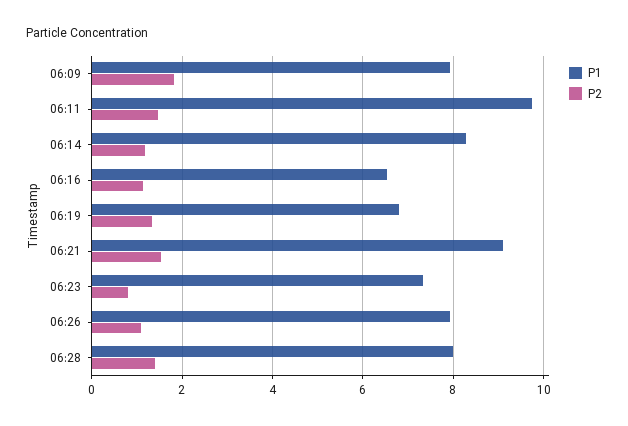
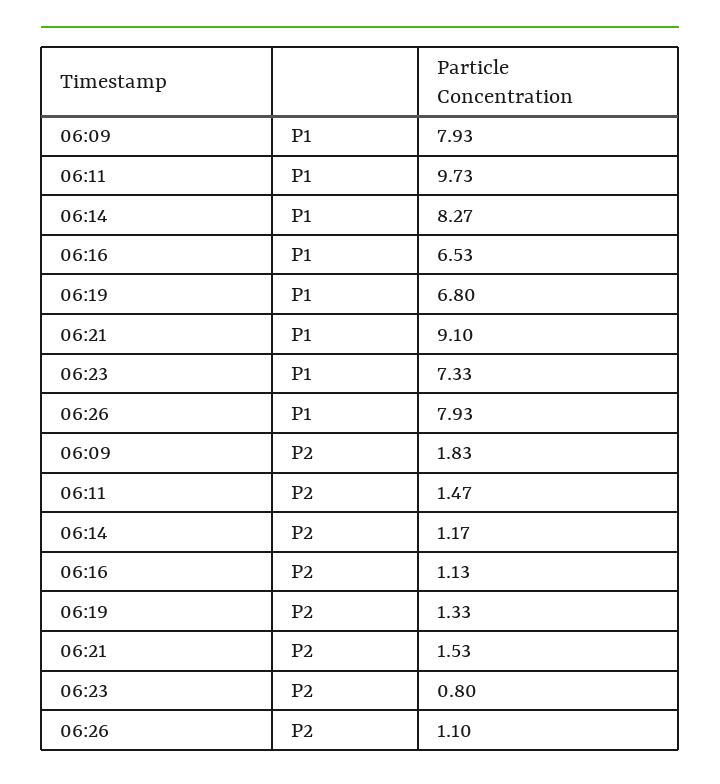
  {
    "P1": {
      "06:09": 7.93,
      "06:11": 9.73,
      "06:14": 8.27,
      "06:16": 6.53,
      "06:19": 6.8,
      "06:21": 9.1,
      "06:23": 7.33,
-     "06:26": 7.93,
+     "06:26": 7.93
-     "06:28": 8
    },
    "P2": {
      "06:09": 1.83,
      "06:11": 1.47,
      "06:14": 1.17,
      "06:16": 1.13,
      "06:19": 1.33,
      "06:21": 1.53,
      "06:23": 0.8,
-     "06:26": 1.1,
+     "06:26": 1.1
-     "06:28": 1.4
    }
  }

